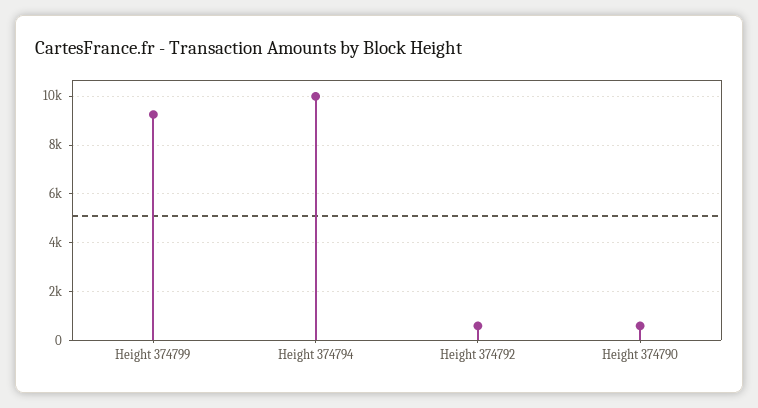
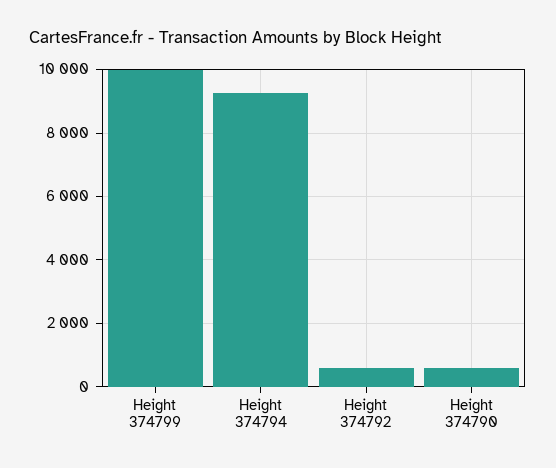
  {
-   "Height 374799": 9250,
+   "Height 374799": 10000,
-   "Height 374794": 10000,
+   "Height 374794": 9200,
    "Height 374792": 600,
    "Height 374790": 600
  }

